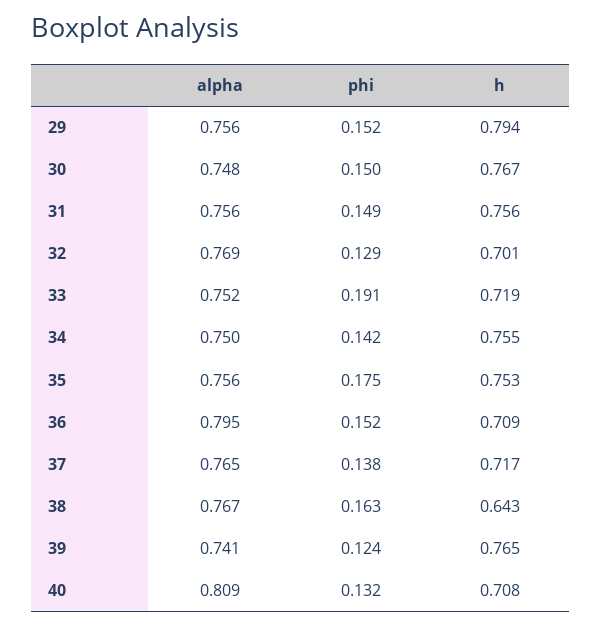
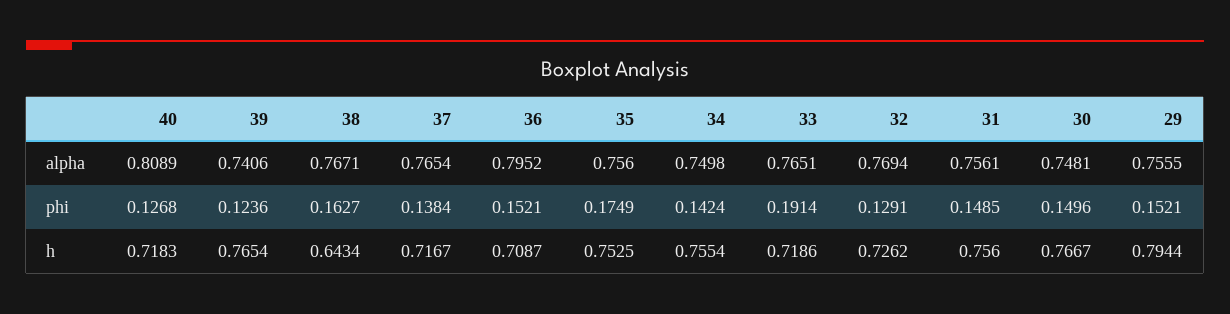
  {
    "alpha": {
      "29": 0.7555,
      "30": 0.7481,
      "31": 0.7561,
      "32": 0.7694,
-     "33": 0.752,
+     "33": 0.7651,
      "34": 0.7498,
      "35": 0.756,
      "36": 0.7952,
      "37": 0.7654,
      "38": 0.7671,
      "39": 0.7406,
      "40": 0.8089
    },
    "phi": {
      "29": 0.1521,
      "30": 0.1496,
      "31": 0.1485,
      "32": 0.1291,
      "33": 0.1914,
      "34": 0.1424,
      "35": 0.1749,
      "36": 0.1521,
      "37": 0.1384,
      "38": 0.1627,
      "39": 0.1236,
-     "40": 0.132
+     "40": 0.1268
    },
    "h": {
      "29": 0.7944,
      "30": 0.7667,
      "31": 0.756,
-     "32": 0.701,
+     "32": 0.7262,
      "33": 0.7186,
      "34": 0.7554,
      "35": 0.7525,
      "36": 0.7087,
      "37": 0.7167,
      "38": 0.6434,
      "39": 0.7654,
-     "40": 0.708
+     "40": 0.7183
    }
  }

